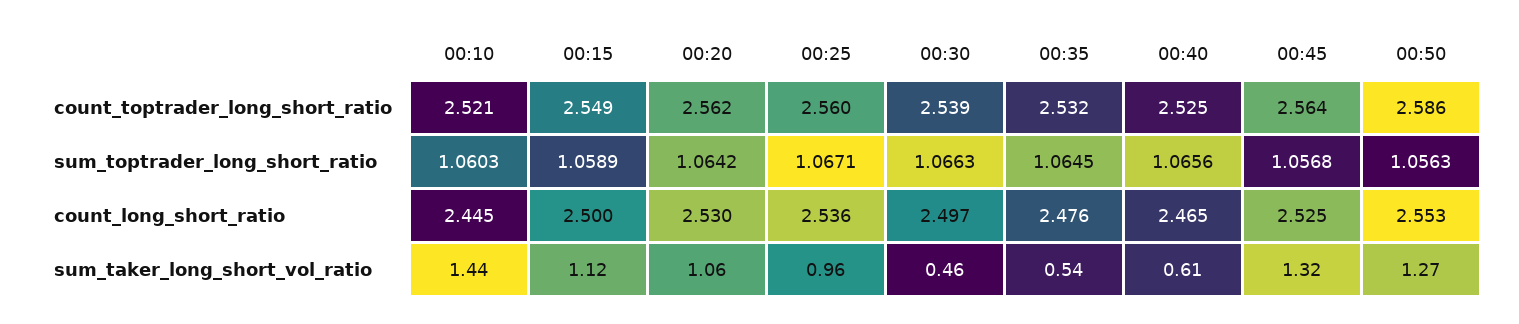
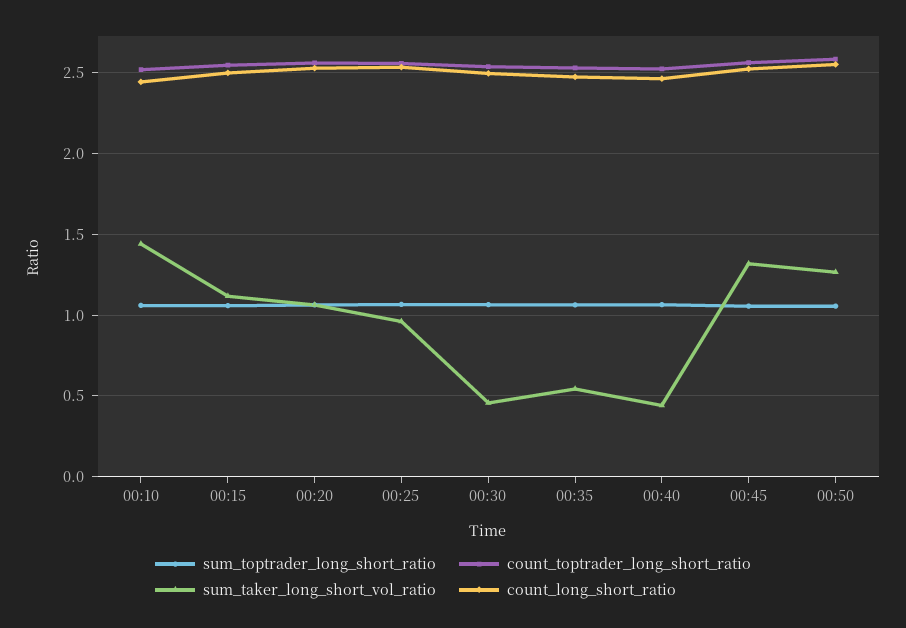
  {
    "count_toptrader_long_short_ratio": {
      "00:10": 2.521,
      "00:15": 2.549,
      "00:20": 2.562,
      "00:25": 2.56,
      "00:30": 2.539,
      "00:35": 2.532,
      "00:40": 2.525,
      "00:45": 2.564,
      "00:50": 2.586
    },
    "sum_toptrader_long_short_ratio": {
      "00:10": 1.0603,
      "00:15": 1.0589,
      "00:20": 1.0642,
      "00:25": 1.0671,
      "00:30": 1.0663,
      "00:35": 1.0645,
      "00:40": 1.0656,
      "00:45": 1.0568,
      "00:50": 1.0563
    },
    "count_long_short_ratio": {
      "00:10": 2.445,
      "00:15": 2.5,
      "00:20": 2.53,
      "00:25": 2.536,
      "00:30": 2.497,
      "00:35": 2.476,
      "00:40": 2.465,
      "00:45": 2.525,
      "00:50": 2.553
    },
    "sum_taker_long_short_vol_ratio": {
      "00:10": 1.44,
      "00:15": 1.12,
      "00:20": 1.06,
      "00:25": 0.96,
      "00:30": 0.46,
      "00:35": 0.54,
-     "00:40": 0.61,
+     "00:40": 0.45,
      "00:45": 1.32,
      "00:50": 1.27
    }
  }

